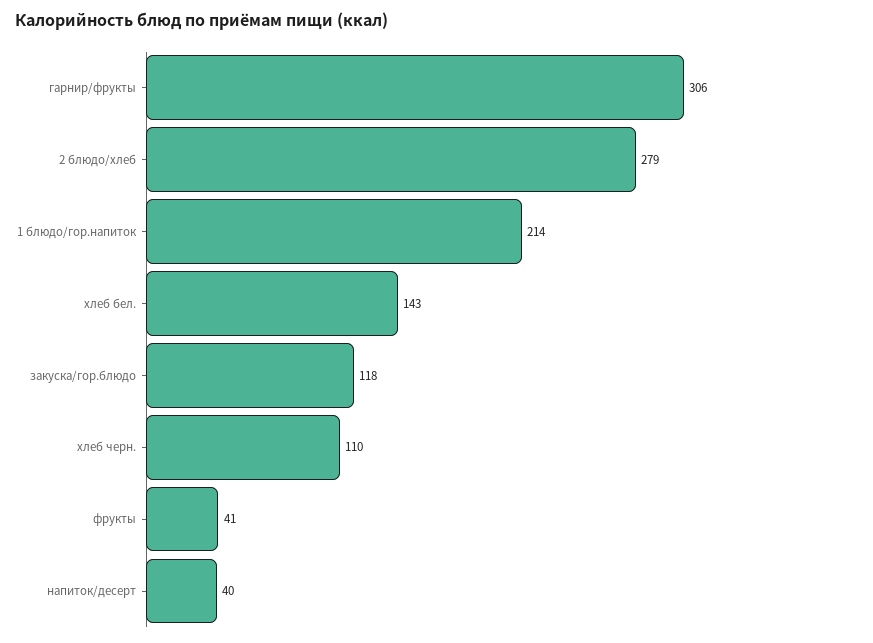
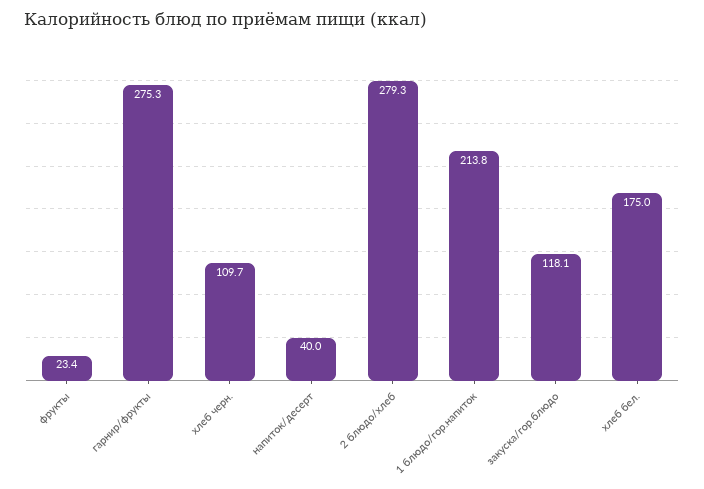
  {
-   "гарнир/фрукты": 306,
+   "гарнир/фрукты": 275.3,
    "2 блюдо/хлеб": 279.3,
    "1 блюдо/гор.напиток": 213.8,
-   "хлеб бел.": 143,
+   "хлеб бел.": 175,
    "закуска/гор.блюдо": 118.1,
    "хлеб черн.": 109.7,
-   "фрукты": 41,
+   "фрукты": 23.4,
    "напиток/десерт": 40
  }

